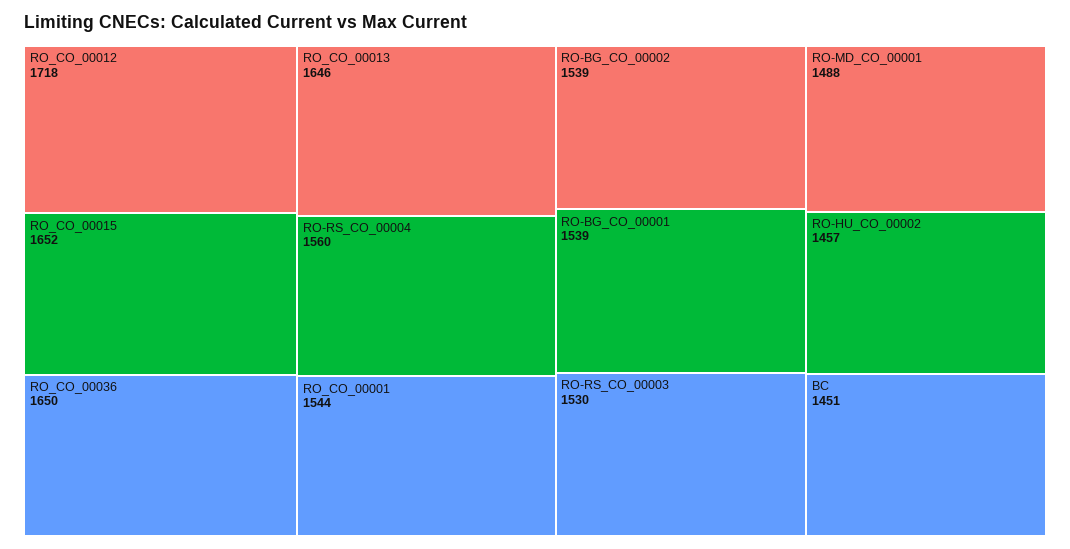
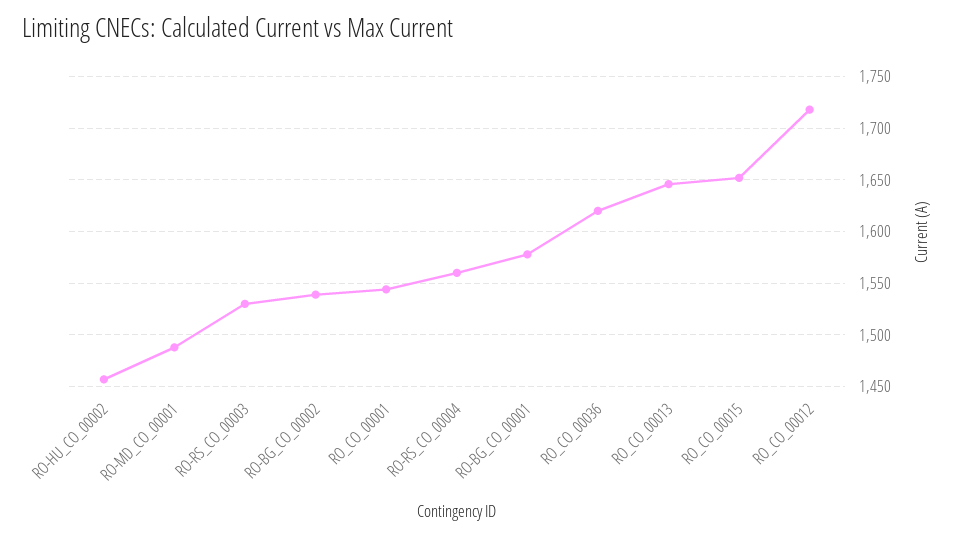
  {
    "RO_CO_00012": 1718,
    "RO_CO_00015": 1652,
-   "RO_CO_00036": 1650,
+   "RO_CO_00036": 1620,
    "RO_CO_00013": 1646,
    "RO-RS_CO_00004": 1560,
    "RO_CO_00001": 1544,
    "RO-BG_CO_00002": 1539,
-   "RO-BG_CO_00001": 1539,
+   "RO-BG_CO_00001": 1580,
    "RO-RS_CO_00003": 1530,
    "RO-MD_CO_00001": 1488,
-   "RO-HU_CO_00002": 1457,
+   "RO-HU_CO_00002": 1457
-   "BC": 1451
  }

